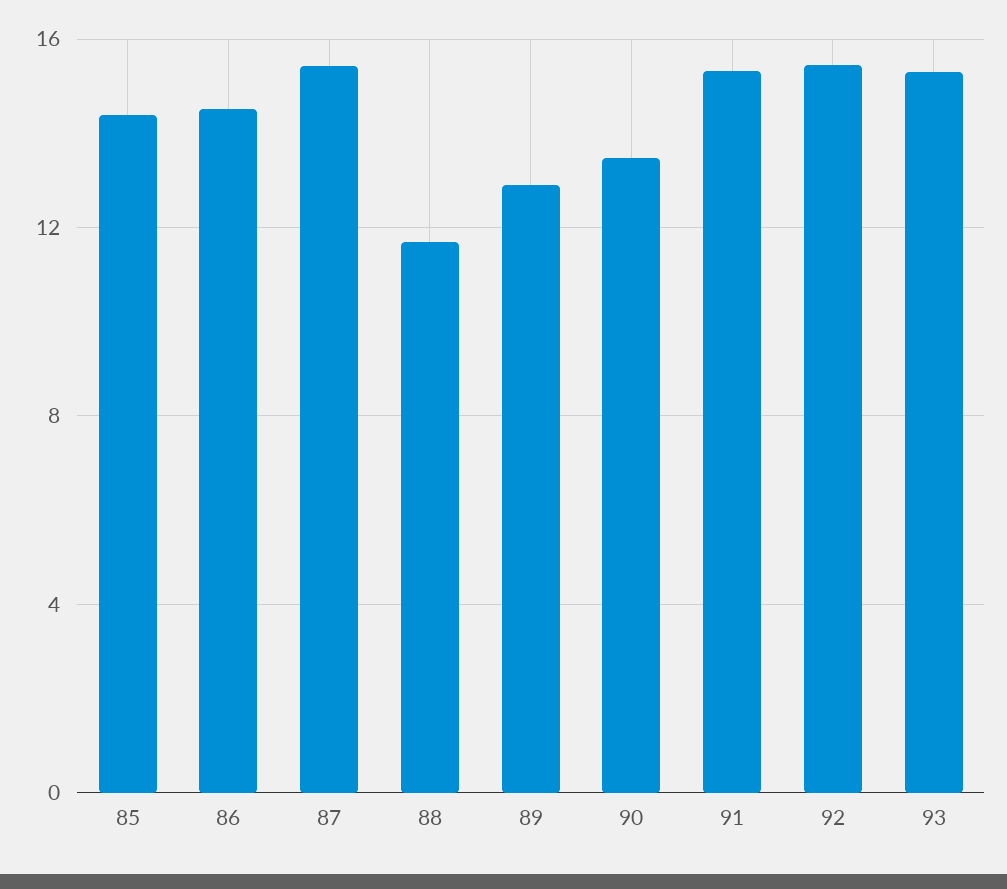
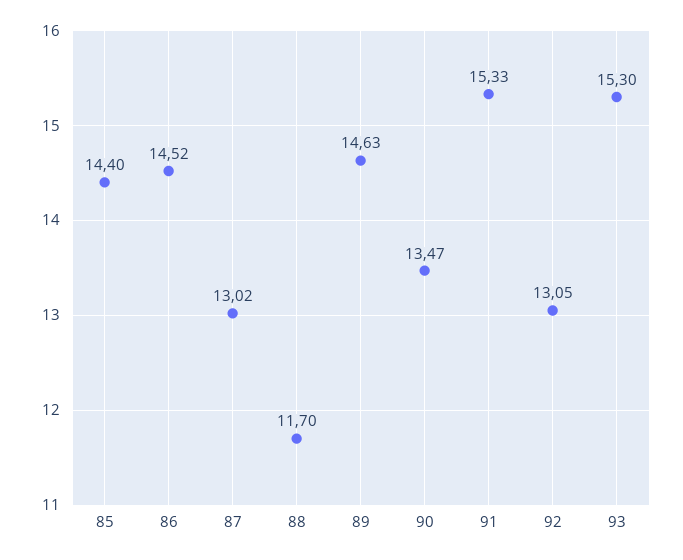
  {
    "85": 14.4,
    "86": 14.52,
-   "87": 15.5,
+   "87": 13.02,
    "88": 11.7,
-   "89": 13,
+   "89": 14.63,
    "90": 13.47,
    "91": 15.33,
-   "92": 15.5,
+   "92": 13.05,
    "93": 15.3
  }

